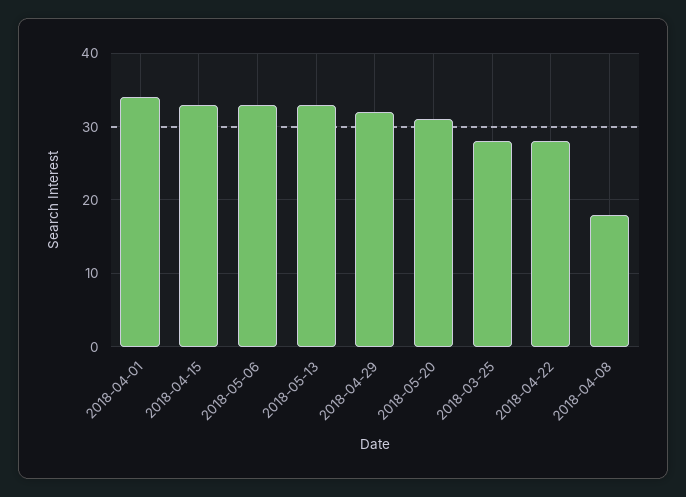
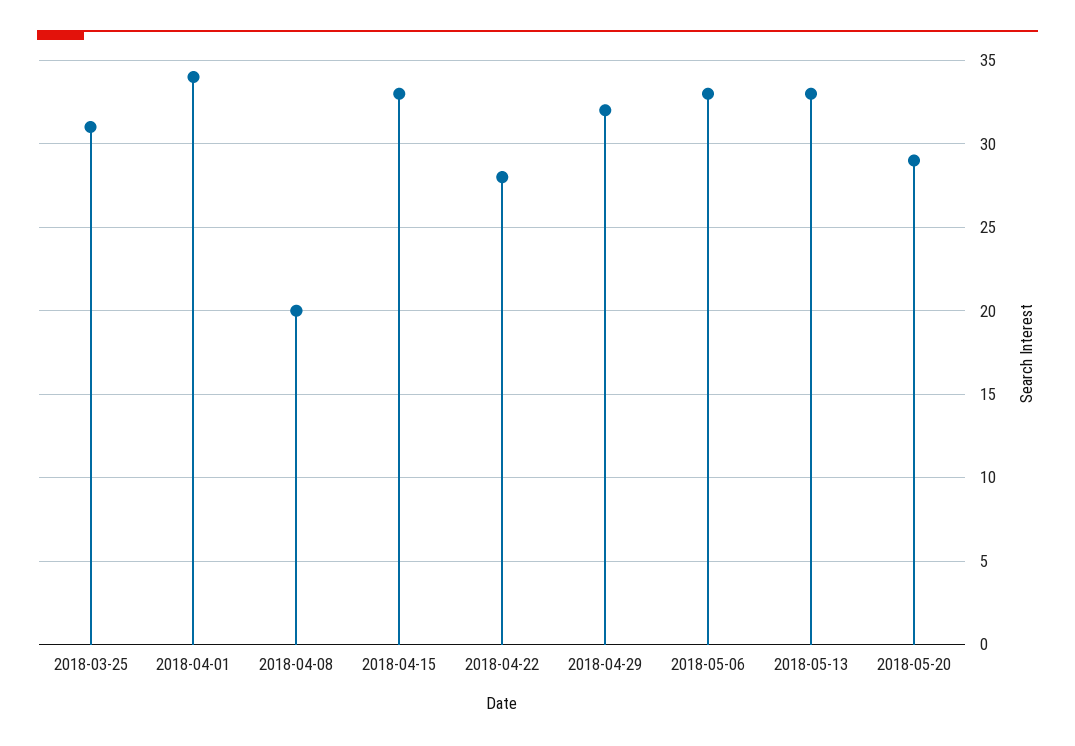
  {
    "2018-04-01": 34,
    "2018-04-15": 33,
    "2018-05-06": 33,
    "2018-05-13": 33,
    "2018-04-29": 32,
-   "2018-05-20": 31,
+   "2018-05-20": 29,
-   "2018-03-25": 28,
+   "2018-03-25": 31,
    "2018-04-22": 28,
-   "2018-04-08": 18
+   "2018-04-08": 20
  }

